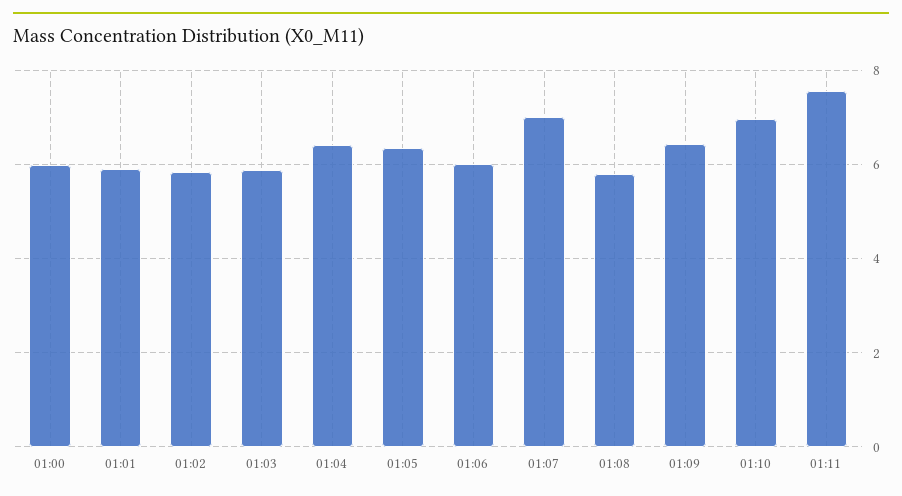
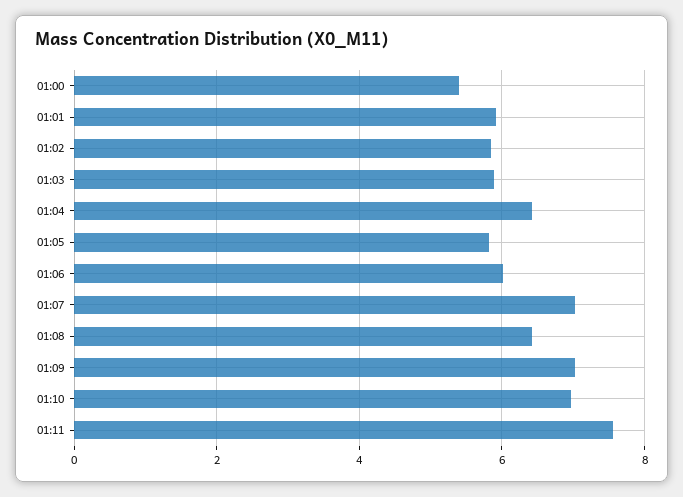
  {
-   "01:00": 6,
+   "01:00": 5.4,
    "01:01": 6,
    "01:02": 5.8,
    "01:03": 5.8,
    "01:04": 6.4,
-   "01:05": 6.4,
+   "01:05": 5.8,
    "01:06": 6,
    "01:07": 7,
-   "01:08": 5.8,
+   "01:08": 6.4,
-   "01:09": 6.4,
+   "01:09": 7,
    "01:10": 7,
    "01:11": 7.6
  }

